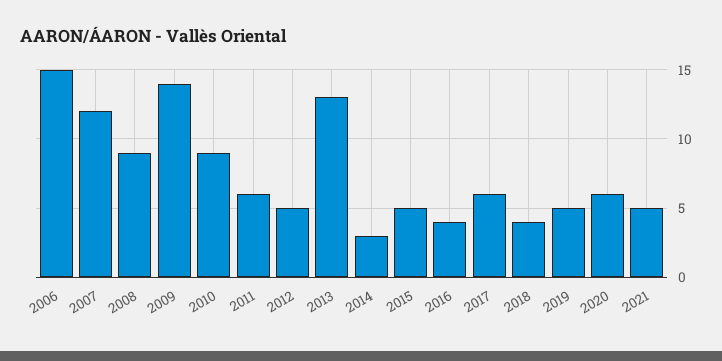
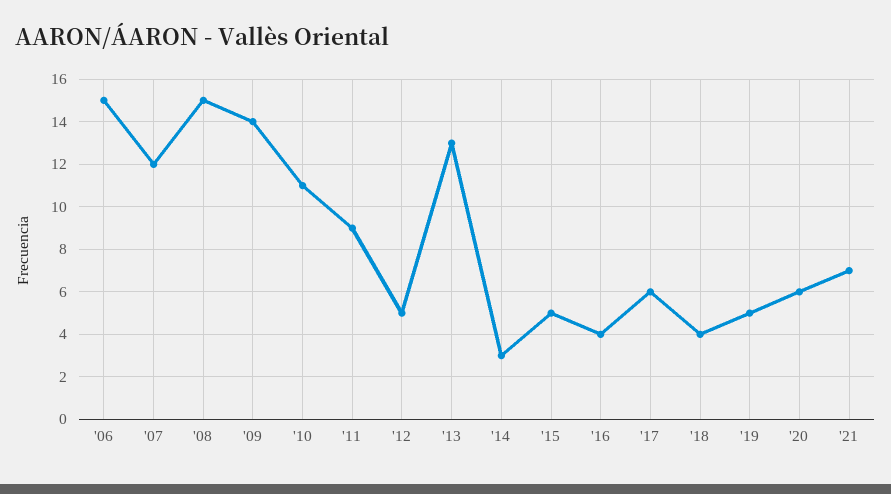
  {
    "2006": 15,
    "2007": 12,
-   "2008": 9,
+   "2008": 15,
    "2009": 14,
-   "2010": 9,
+   "2010": 11,
-   "2011": 6,
+   "2011": 9,
    "2012": 5,
    "2013": 13,
    "2014": 3,
    "2015": 5,
    "2016": 4,
    "2017": 6,
    "2018": 4,
    "2019": 5,
    "2020": 6,
-   "2021": 5
+   "2021": 7
  }

